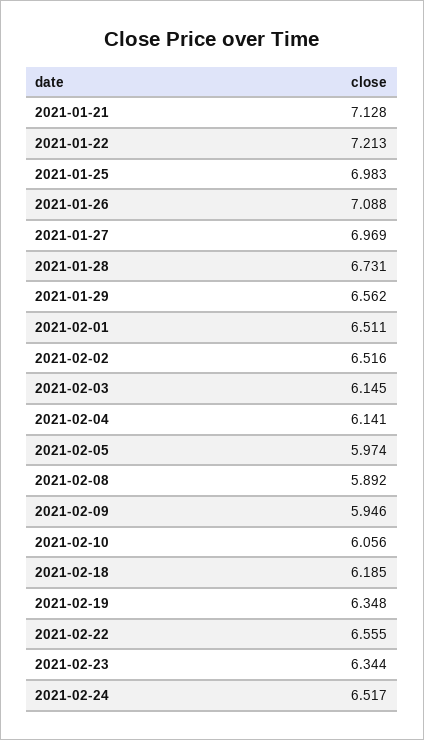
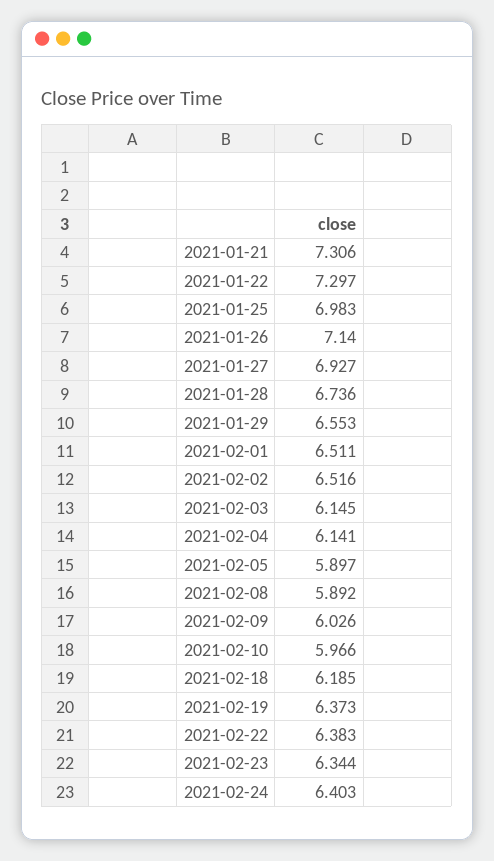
  {
-   "2021-01-21": 7.128,
+   "2021-01-21": 7.306,
-   "2021-01-22": 7.213,
+   "2021-01-22": 7.297,
    "2021-01-25": 6.983,
-   "2021-01-26": 7.088,
+   "2021-01-26": 7.14,
-   "2021-01-27": 6.969,
+   "2021-01-27": 6.927,
-   "2021-01-28": 6.731,
+   "2021-01-28": 6.736,
-   "2021-01-29": 6.562,
+   "2021-01-29": 6.553,
    "2021-02-01": 6.511,
    "2021-02-02": 6.516,
    "2021-02-03": 6.145,
    "2021-02-04": 6.141,
-   "2021-02-05": 5.974,
+   "2021-02-05": 5.897,
    "2021-02-08": 5.892,
-   "2021-02-09": 5.946,
+   "2021-02-09": 6.026,
-   "2021-02-10": 6.056,
+   "2021-02-10": 5.966,
    "2021-02-18": 6.185,
-   "2021-02-19": 6.348,
+   "2021-02-19": 6.373,
-   "2021-02-22": 6.555,
+   "2021-02-22": 6.383,
    "2021-02-23": 6.344,
-   "2021-02-24": 6.517
+   "2021-02-24": 6.403
  }

